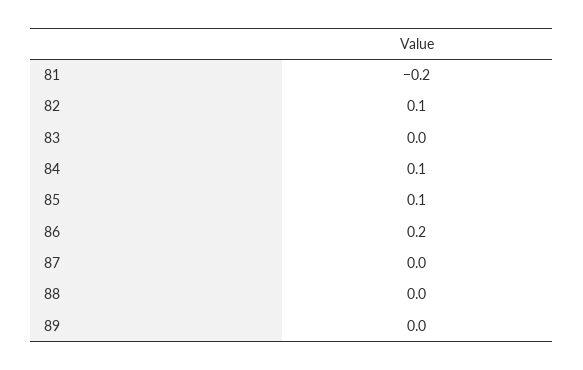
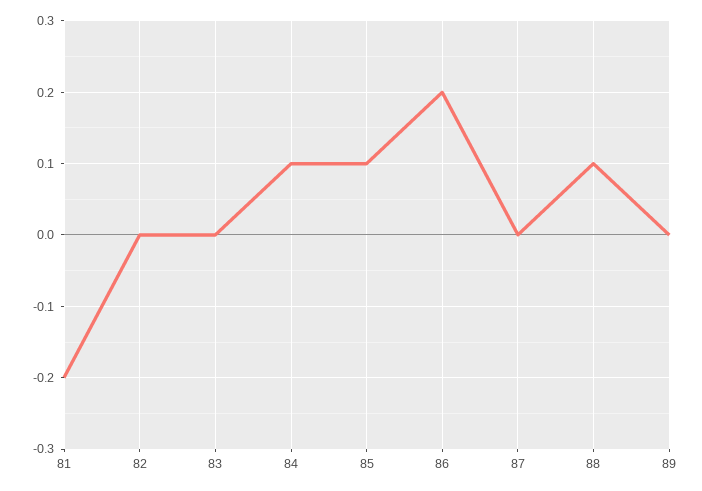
  {
    "81": -0.2,
-   "82": 0.1,
+   "82": 0,
    "83": 0,
    "84": 0.1,
    "85": 0.1,
    "86": 0.2,
    "87": 0,
-   "88": 0,
+   "88": 0.1,
    "89": 0
  }

